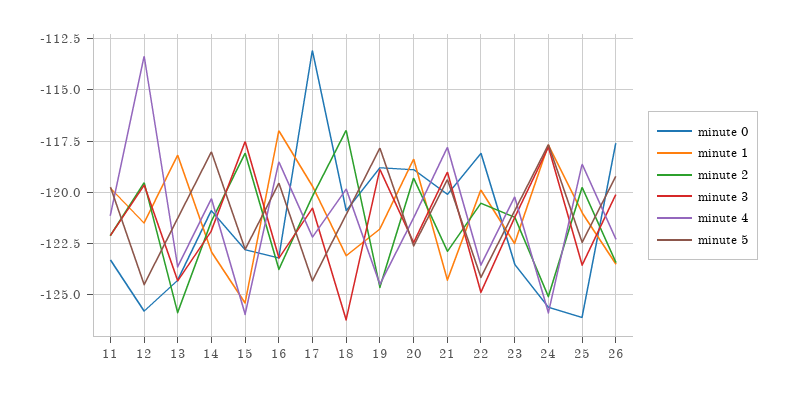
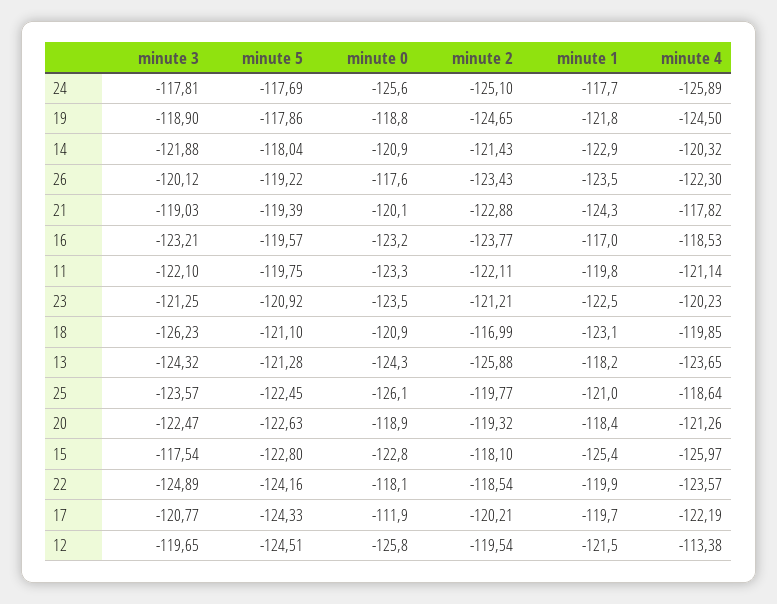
  {
    "minute 0": {
      "11": -123.3,
      "12": -125.8,
      "13": -124.3,
      "14": -120.9,
      "15": -122.8,
      "16": -123.2,
-     "17": -113,
+     "17": -111.9,
      "18": -120.9,
      "19": -118.8,
      "20": -118.9,
      "21": -120.1,
      "22": -118.1,
      "23": -123.5,
      "24": -125.6,
      "25": -126.1,
      "26": -117.6
    },
    "minute 1": {
      "11": -119.8,
      "12": -121.5,
      "13": -118.2,
      "14": -122.9,
      "15": -125.4,
      "16": -117,
      "17": -119.7,
      "18": -123.1,
      "19": -121.8,
      "20": -118.4,
      "21": -124.3,
      "22": -119.9,
      "23": -122.5,
      "24": -117.7,
      "25": -121,
      "26": -123.5
    },
    "minute 2": {
      "11": -122.11,
      "12": -119.54,
      "13": -125.88,
      "14": -121.43,
      "15": -118.1,
      "16": -123.77,
      "17": -120.21,
      "18": -116.99,
      "19": -124.65,
      "20": -119.32,
      "21": -122.88,
-     "22": -120.5,
+     "22": -118.54,
      "23": -121.21,
      "24": -125.1,
      "25": -119.77,
      "26": -123.43
    },
    "minute 3": {
      "11": -122.1,
      "12": -119.65,
      "13": -124.32,
      "14": -121.88,
      "15": -117.54,
      "16": -123.21,
      "17": -120.77,
      "18": -126.23,
      "19": -118.9,
      "20": -122.47,
      "21": -119.03,
      "22": -124.89,
      "23": -121.25,
      "24": -117.81,
      "25": -123.57,
      "26": -120.12
    },
    "minute 4": {
      "11": -121.14,
      "12": -113.38,
      "13": -123.65,
      "14": -120.32,
      "15": -125.97,
      "16": -118.53,
      "17": -122.19,
      "18": -119.85,
      "19": -124.5,
      "20": -121.26,
      "21": -117.82,
      "22": -123.57,
      "23": -120.23,
      "24": -125.89,
      "25": -118.64,
      "26": -122.3
    },
    "minute 5": {
      "11": -119.75,
      "12": -124.51,
      "13": -121.28,
      "14": -118.04,
      "15": -122.8,
      "16": -119.57,
      "17": -124.33,
      "18": -121.1,
      "19": -117.86,
      "20": -122.63,
      "21": -119.39,
      "22": -124.16,
      "23": -120.92,
      "24": -117.69,
      "25": -122.45,
      "26": -119.22
    }
  }

